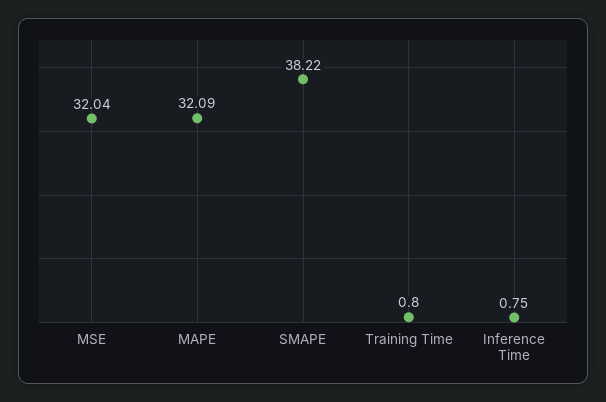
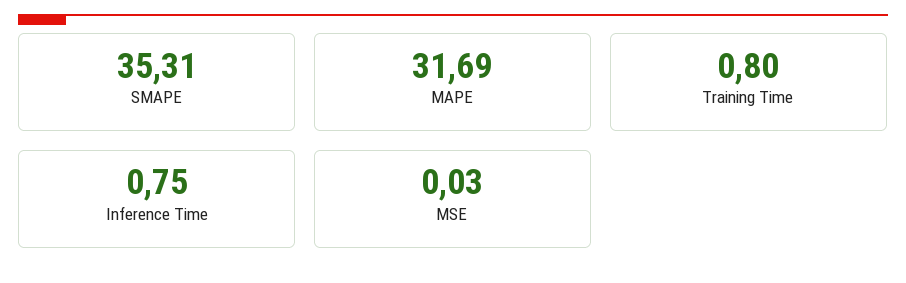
  {
-   "MSE": 32.04,
+   "MSE": 0.03,
-   "MAPE": 32.09,
+   "MAPE": 31.69,
-   "SMAPE": 38.22,
+   "SMAPE": 35.31,
    "Training Time": 0.8,
    "Inference Time": 0.75
  }

